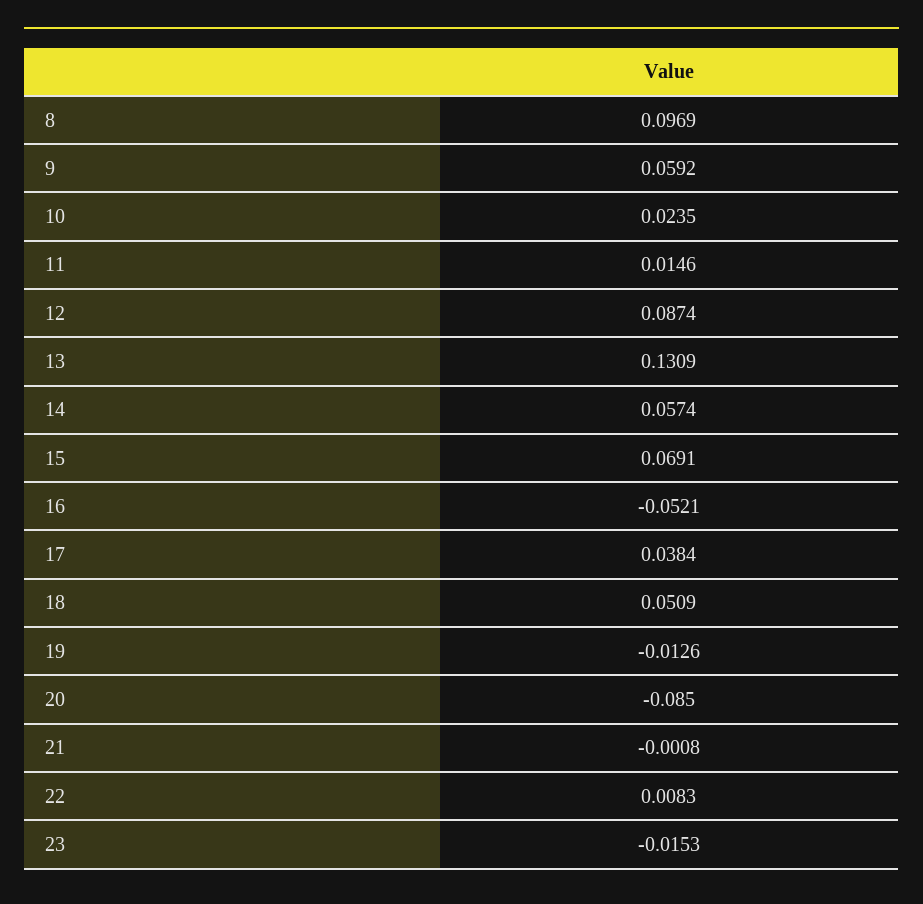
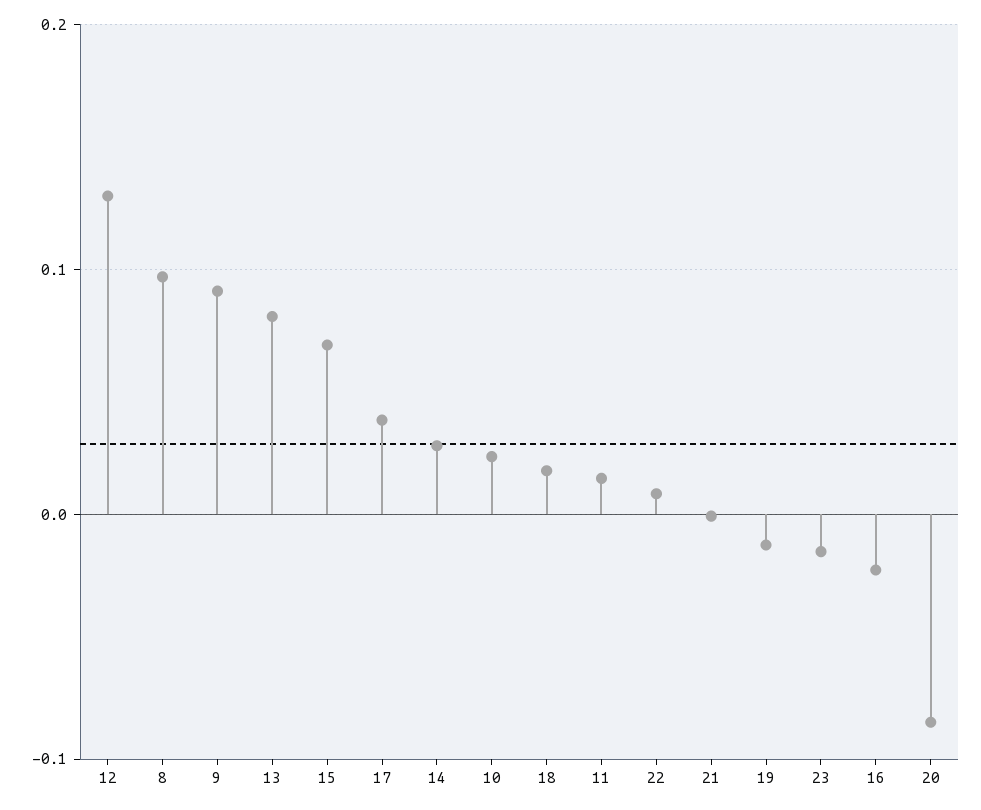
  {
    "8": 0.0969,
-   "9": 0.0592,
+   "9": 0.09,
    "10": 0.0235,
    "11": 0.0146,
-   "12": 0.0874,
+   "12": 0.13,
-   "13": 0.1309,
+   "13": 0.08,
-   "14": 0.0574,
+   "14": 0.03,
    "15": 0.0691,
-   "16": -0.0521,
+   "16": -0.02,
    "17": 0.0384,
-   "18": 0.0509,
+   "18": 0.02,
    "19": -0.0126,
    "20": -0.085,
    "21": -0.0008,
    "22": 0.0083,
    "23": -0.0153
  }

